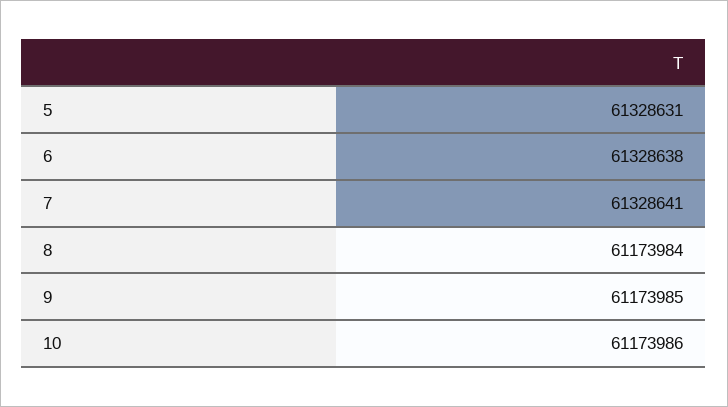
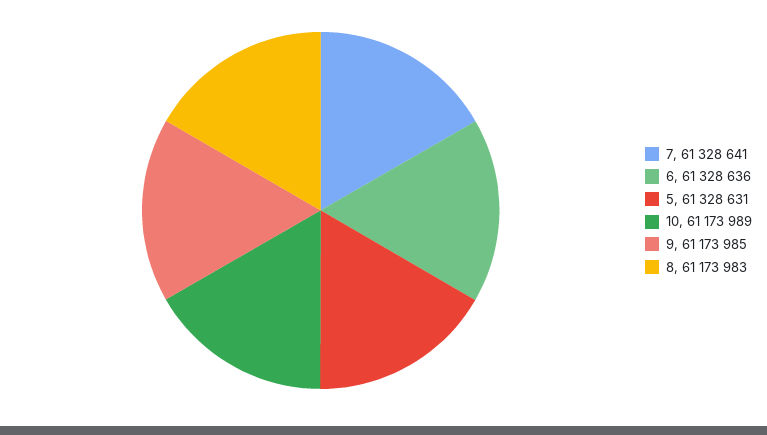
  {
    "5": 61328631,
-   "6": 61328638,
+   "6": 61328636,
    "7": 61328641,
-   "8": 61173984,
+   "8": 61173983,
    "9": 61173985,
-   "10": 61173986
+   "10": 61173989
  }

